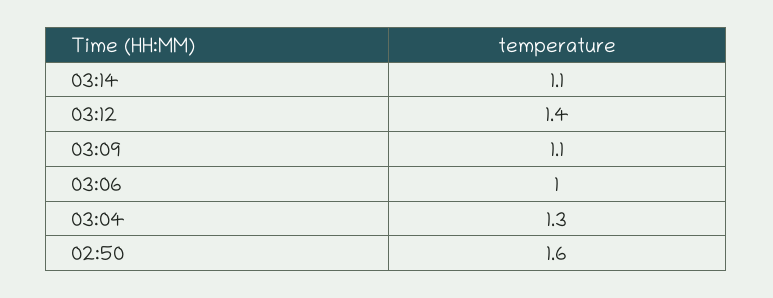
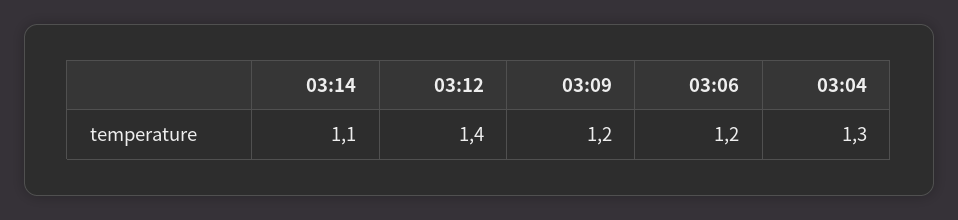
  {
    "03:14": 1.1,
    "03:12": 1.4,
-   "03:09": 1.1,
+   "03:09": 1.2,
-   "03:06": 1,
+   "03:06": 1.2,
-   "03:04": 1.3,
+   "03:04": 1.3
-   "02:50": 1.6
  }

